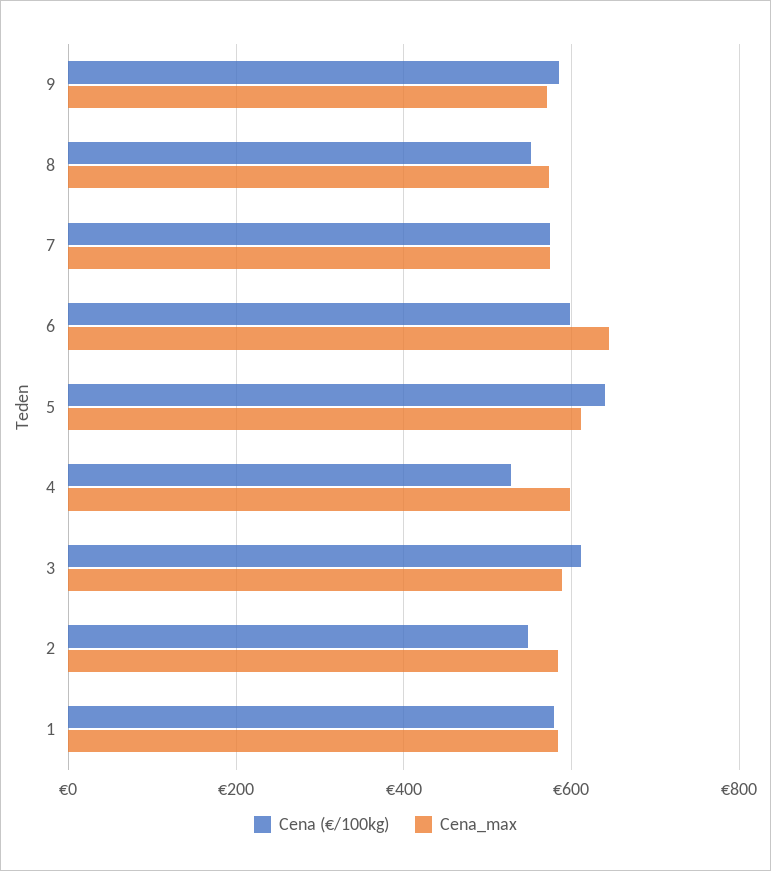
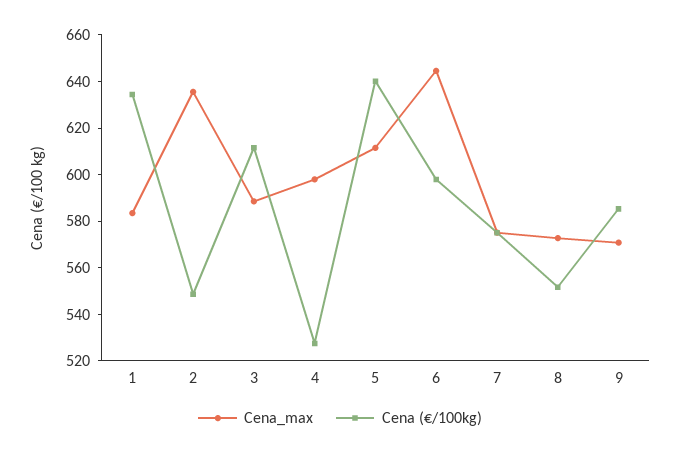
  {
    "Cena (€/100kg)": {
      "9": 585,
      "8": 550,
      "7": 575,
      "6": 600,
      "5": 640,
      "4": 525,
      "3": 610,
      "2": 550,
-     "1": 580
+     "1": 635
    },
    "Cena_max": {
      "9": 570,
      "8": 575,
      "7": 575,
      "6": 645,
      "5": 610,
      "4": 600,
      "3": 590,
-     "2": 580,
+     "2": 635,
      "1": 585
    }
  }

